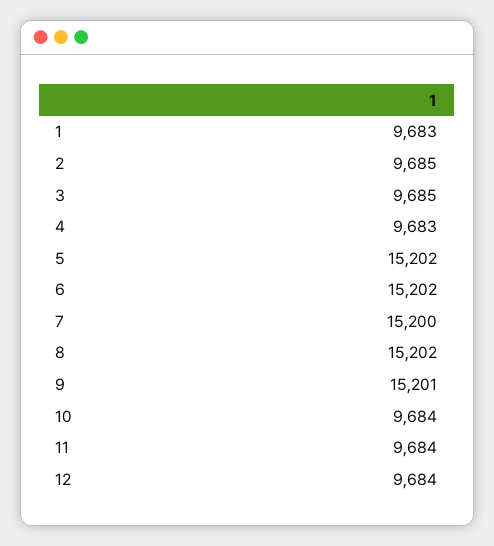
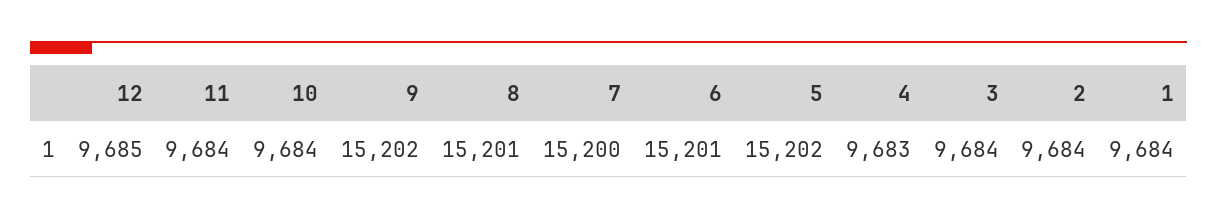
  {
-   "1": 9683,
+   "1": 9684,
-   "2": 9685,
+   "2": 9684,
-   "3": 9685,
+   "3": 9684,
    "4": 9683,
    "5": 15202,
-   "6": 15202,
+   "6": 15201,
    "7": 15200,
-   "8": 15202,
+   "8": 15201,
-   "9": 15201,
+   "9": 15202,
    "10": 9684,
    "11": 9684,
-   "12": 9684
+   "12": 9685
  }

